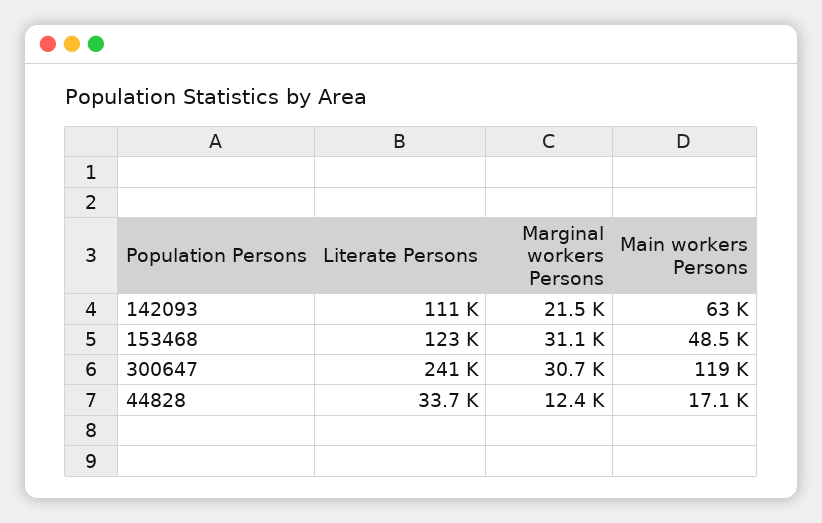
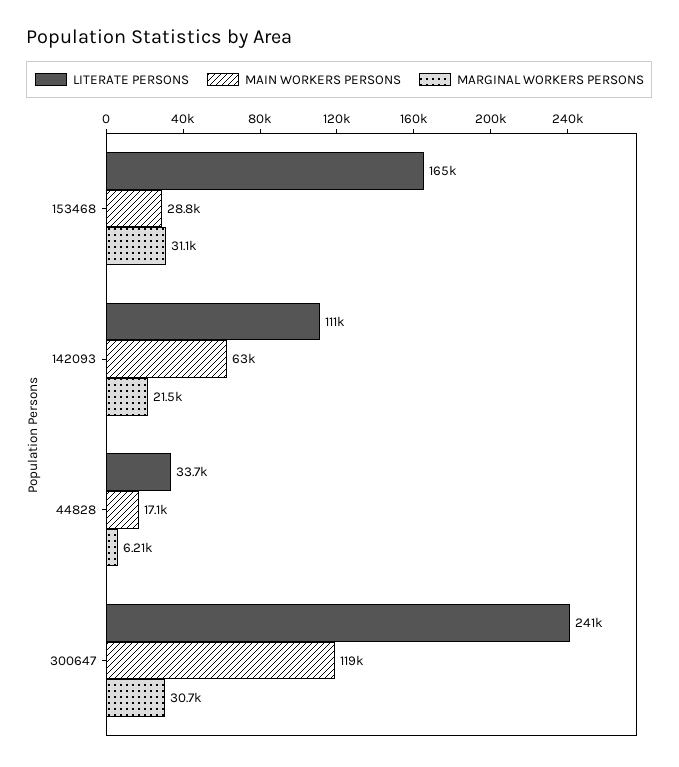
  {
    "Literate Persons": {
      "142093": 111000,
-     "153468": 123000,
+     "153468": 165000,
      "300647": 241000,
      "44828": 33700
    },
    "Marginal workers Persons": {
      "142093": 21500,
      "153468": 31100,
      "300647": 30700,
-     "44828": 12400
+     "44828": 6210
    },
    "Main workers Persons": {
      "142093": 63000,
-     "153468": 48500,
+     "153468": 28800,
      "300647": 119000,
      "44828": 17100
    }
  }

